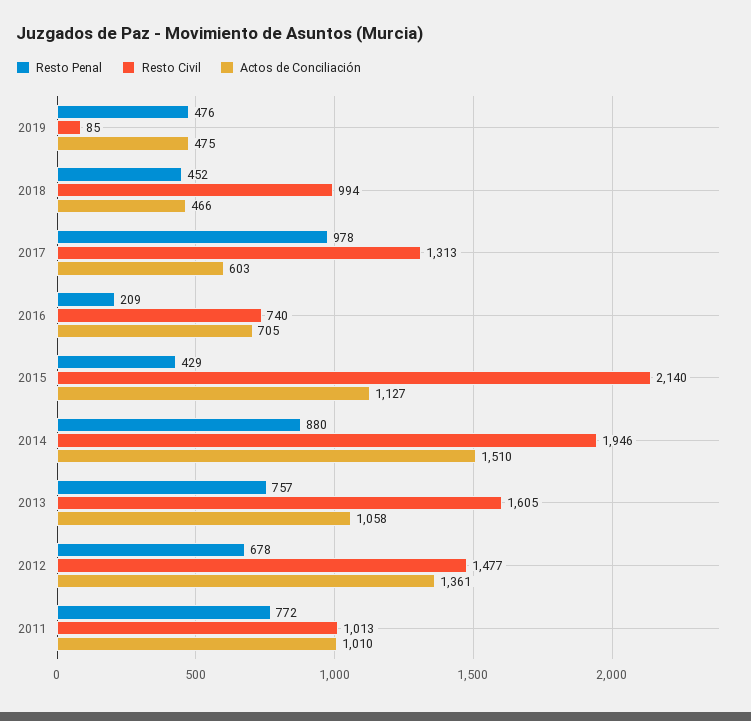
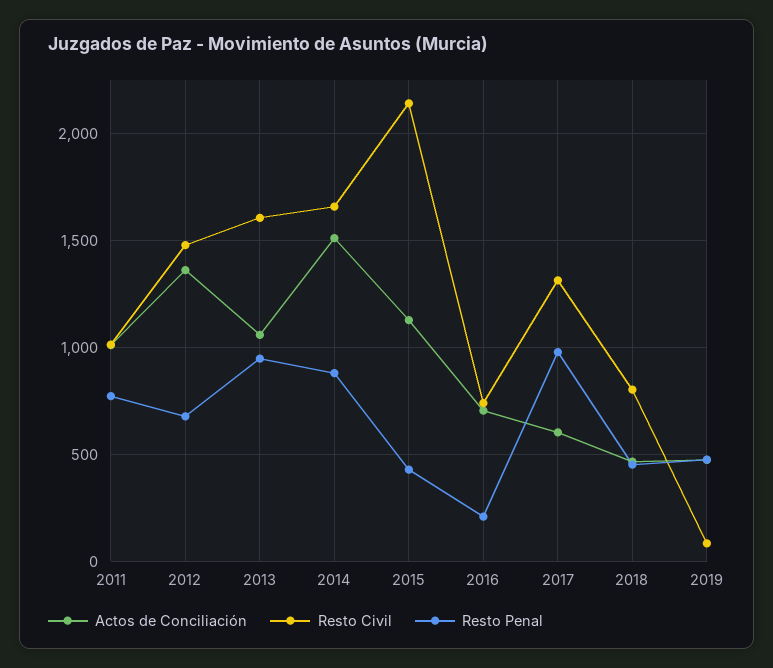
  {
    "Resto Penal": {
      "2019": 476,
      "2018": 452,
      "2017": 978,
      "2016": 209,
      "2015": 429,
      "2014": 880,
-     "2013": 757,
+     "2013": 950,
      "2012": 678,
      "2011": 772
    },
    "Resto Civil": {
      "2019": 85,
-     "2018": 994,
+     "2018": 800,
      "2017": 1313,
      "2016": 740,
      "2015": 2140,
-     "2014": 1946,
+     "2014": 1650,
      "2013": 1605,
      "2012": 1477,
      "2011": 1013
    },
    "Actos de Conciliación": {
      "2019": 475,
      "2018": 466,
      "2017": 603,
      "2016": 705,
      "2015": 1127,
      "2014": 1510,
      "2013": 1058,
      "2012": 1361,
      "2011": 1010
    }
  }

